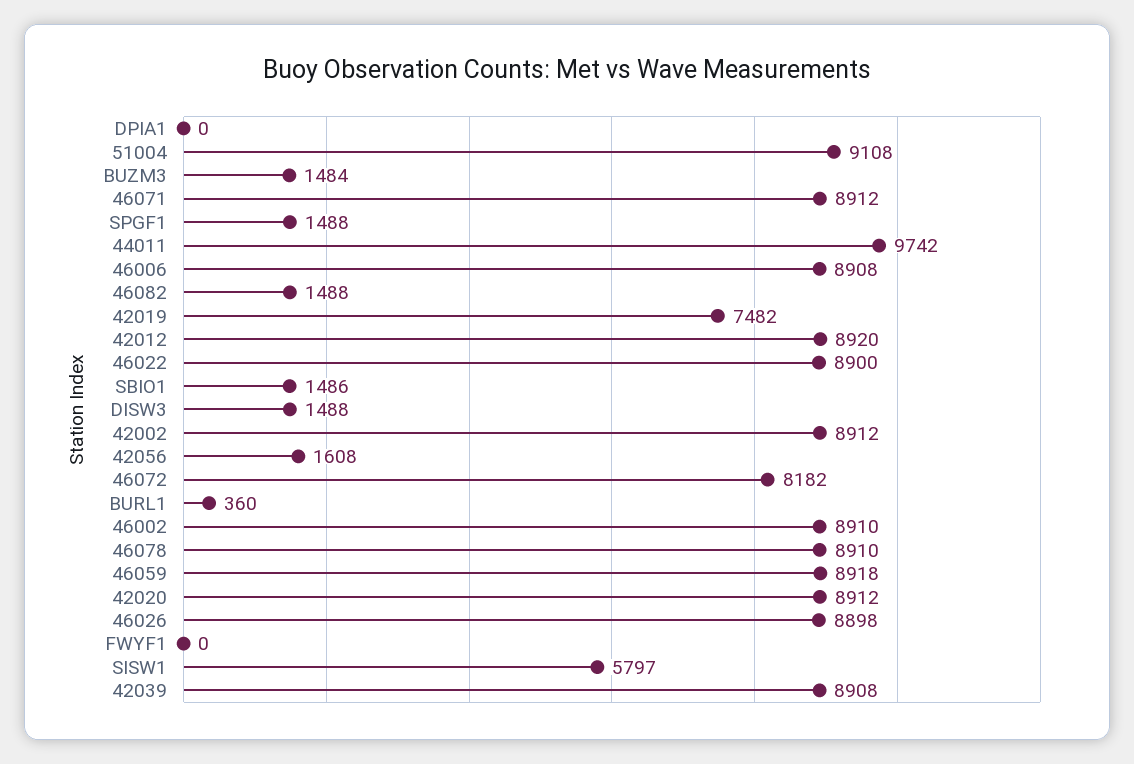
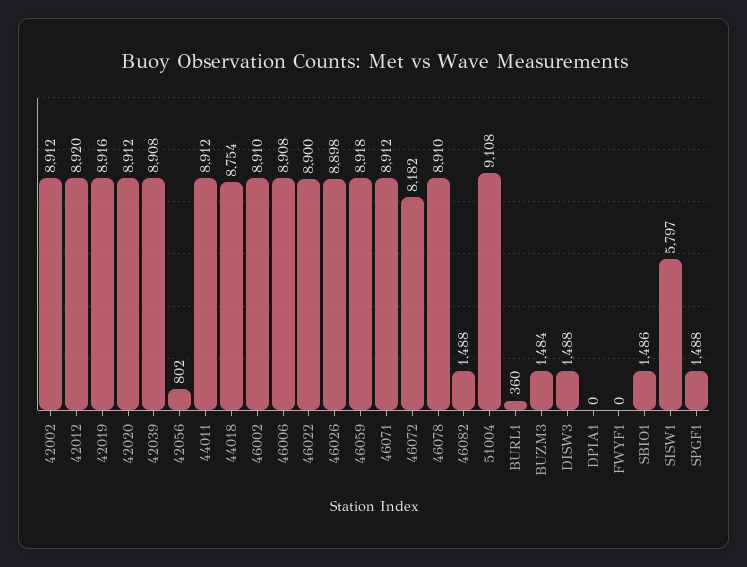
  {
    "DPIA1": 0,
    "51004": 9108,
    "BUZM3": 1484,
    "46071": 8912,
    "SPGF1": 1488,
-   "44011": 9742,
+   "44011": 8912,
    "46006": 8908,
    "46082": 1488,
-   "42019": 7482,
+   "42019": 8916,
    "42012": 8920,
    "46022": 8900,
    "SBIO1": 1486,
    "DISW3": 1488,
    "42002": 8912,
-   "42056": 1608,
+   "42056": 802,
    "46072": 8182,
    "BURL1": 360,
    "46002": 8910,
    "46078": 8910,
    "46059": 8918,
    "42020": 8912,
    "46026": 8898,
    "FWYF1": 0,
    "SISW1": 5797,
-   "42039": 8908
+   "42039": 8908,
+   "44018": 8754
  }

